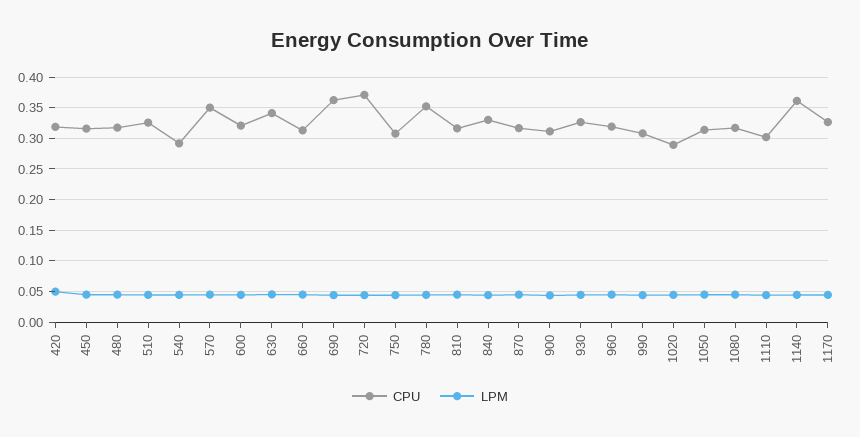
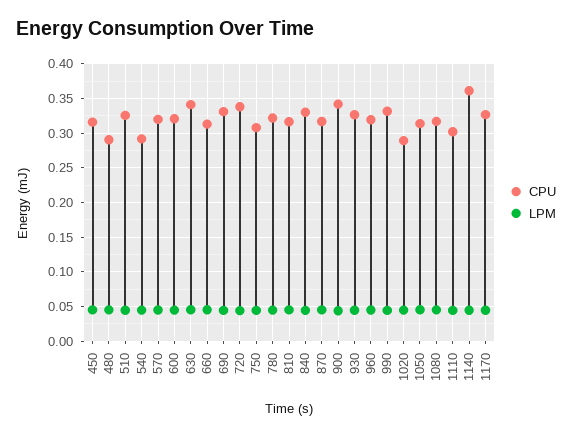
  {
    "CPU": {
-     "420": 0.32,
      "450": 0.32,
-     "480": 0.32,
+     "480": 0.29,
      "510": 0.33,
      "540": 0.29,
-     "570": 0.35,
+     "570": 0.32,
      "600": 0.32,
      "630": 0.34,
      "660": 0.31,
-     "690": 0.36,
+     "690": 0.33,
-     "720": 0.37,
+     "720": 0.34,
      "750": 0.31,
-     "780": 0.35,
+     "780": 0.32,
      "810": 0.32,
      "840": 0.33,
      "870": 0.32,
-     "900": 0.31,
+     "900": 0.34,
      "930": 0.33,
      "960": 0.32,
-     "990": 0.31,
+     "990": 0.33,
      "1020": 0.29,
      "1050": 0.31,
      "1080": 0.32,
      "1110": 0.3,
      "1140": 0.36,
      "1170": 0.33
    },
    "LPM": {
-     "420": 0.05,
      "450": 0.05,
      "480": 0.05,
      "510": 0.04,
      "540": 0.04,
      "570": 0.05,
      "600": 0.04,
      "630": 0.05,
      "660": 0.05,
      "690": 0.04,
      "720": 0.04,
      "750": 0.04,
      "780": 0.04,
      "810": 0.05,
      "840": 0.04,
      "870": 0.05,
      "900": 0.04,
      "930": 0.04,
      "960": 0.05,
      "990": 0.04,
      "1020": 0.04,
      "1050": 0.05,
      "1080": 0.05,
      "1110": 0.04,
      "1140": 0.04,
      "1170": 0.04
    }
  }

